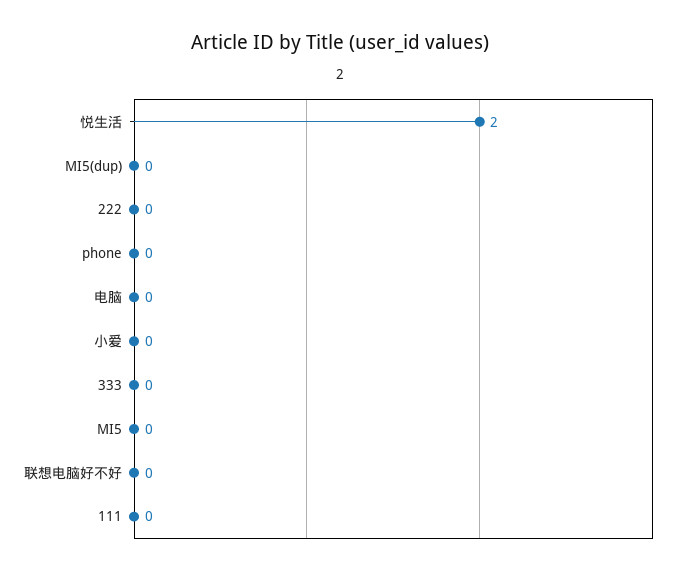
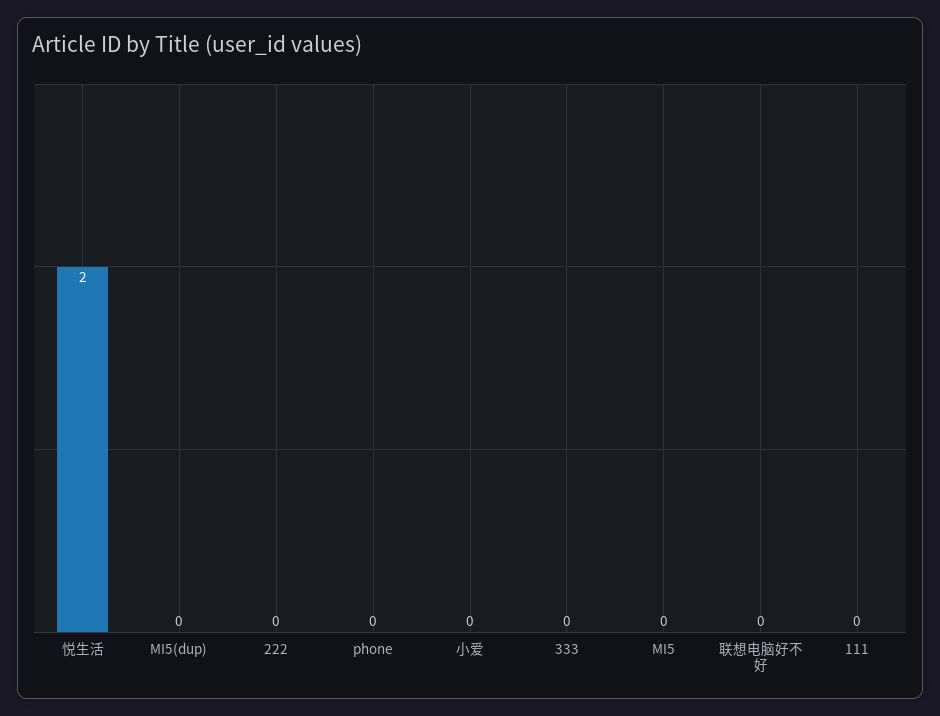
  {
    "悦生活": 2,
    "MI5(dup)": 0,
    "222": 0,
    "phone": 0,
-   "电脑": 0,
    "小爱": 0,
    "333": 0,
    "MI5": 0,
    "联想电脑好不好": 0,
    "111": 0
  }

